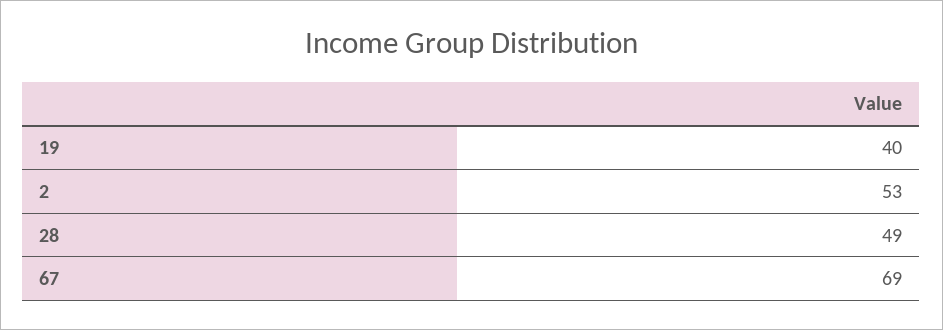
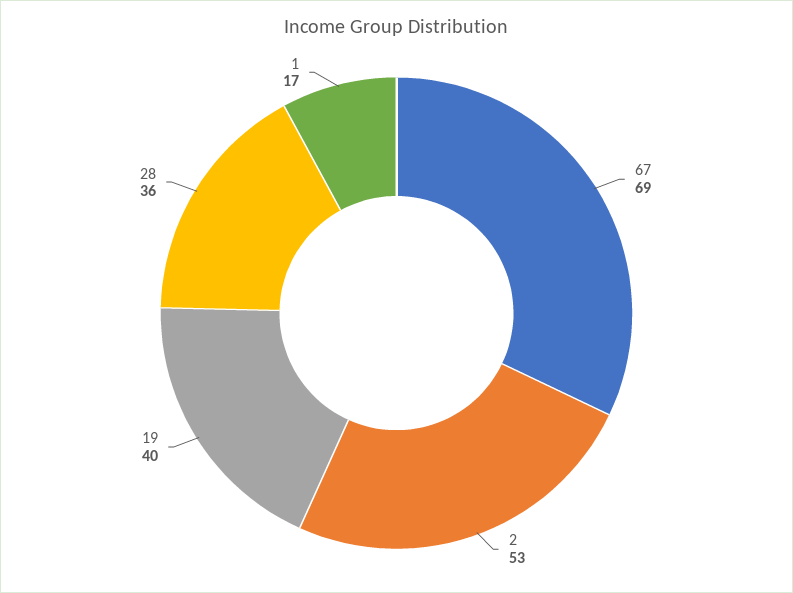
  {
    "19": 40,
    "2": 53,
-   "28": 49,
+   "28": 36,
-   "67": 69
+   "67": 69,
+   "1": 17
  }

